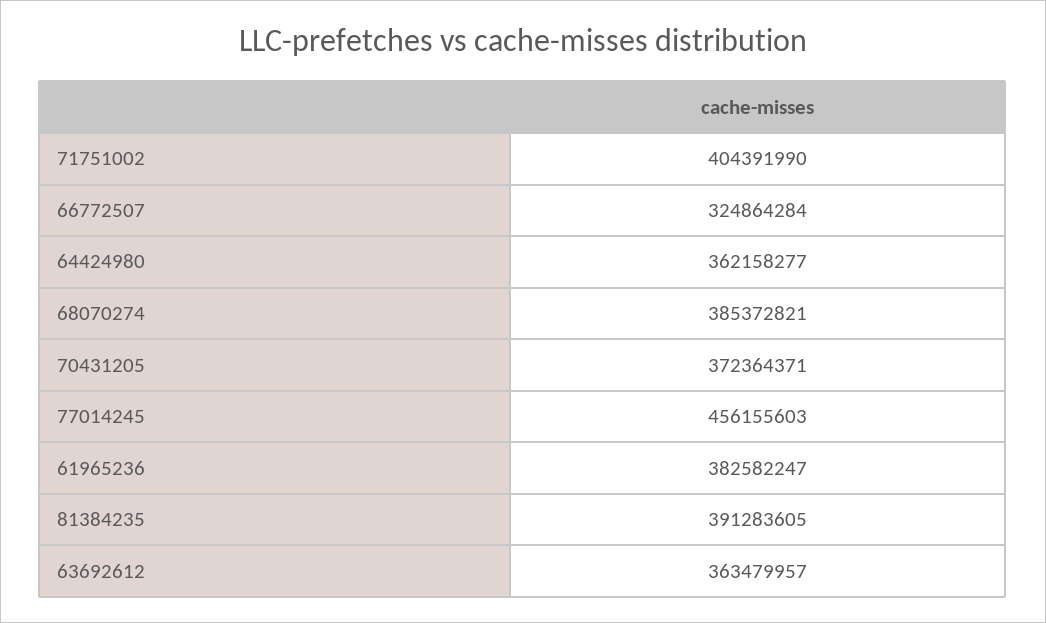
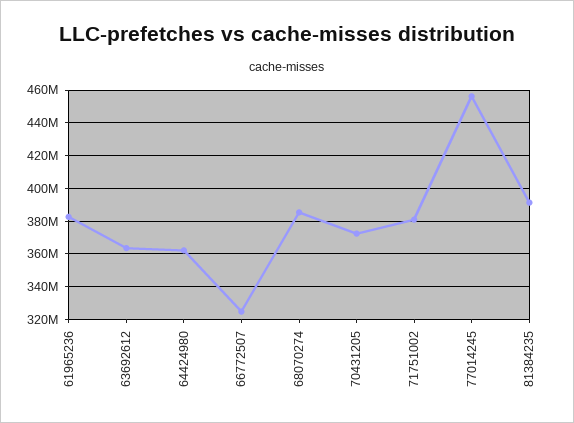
  {
-   "71751002": 404391990,
+   "71751002": 380000000,
    "66772507": 324864284,
    "64424980": 362158277,
    "68070274": 385372821,
    "70431205": 372364371,
    "77014245": 456155603,
    "61965236": 382582247,
    "81384235": 391283605,
    "63692612": 363479957
  }

